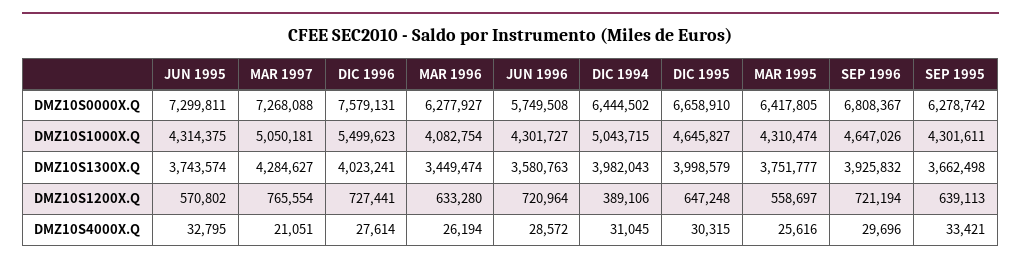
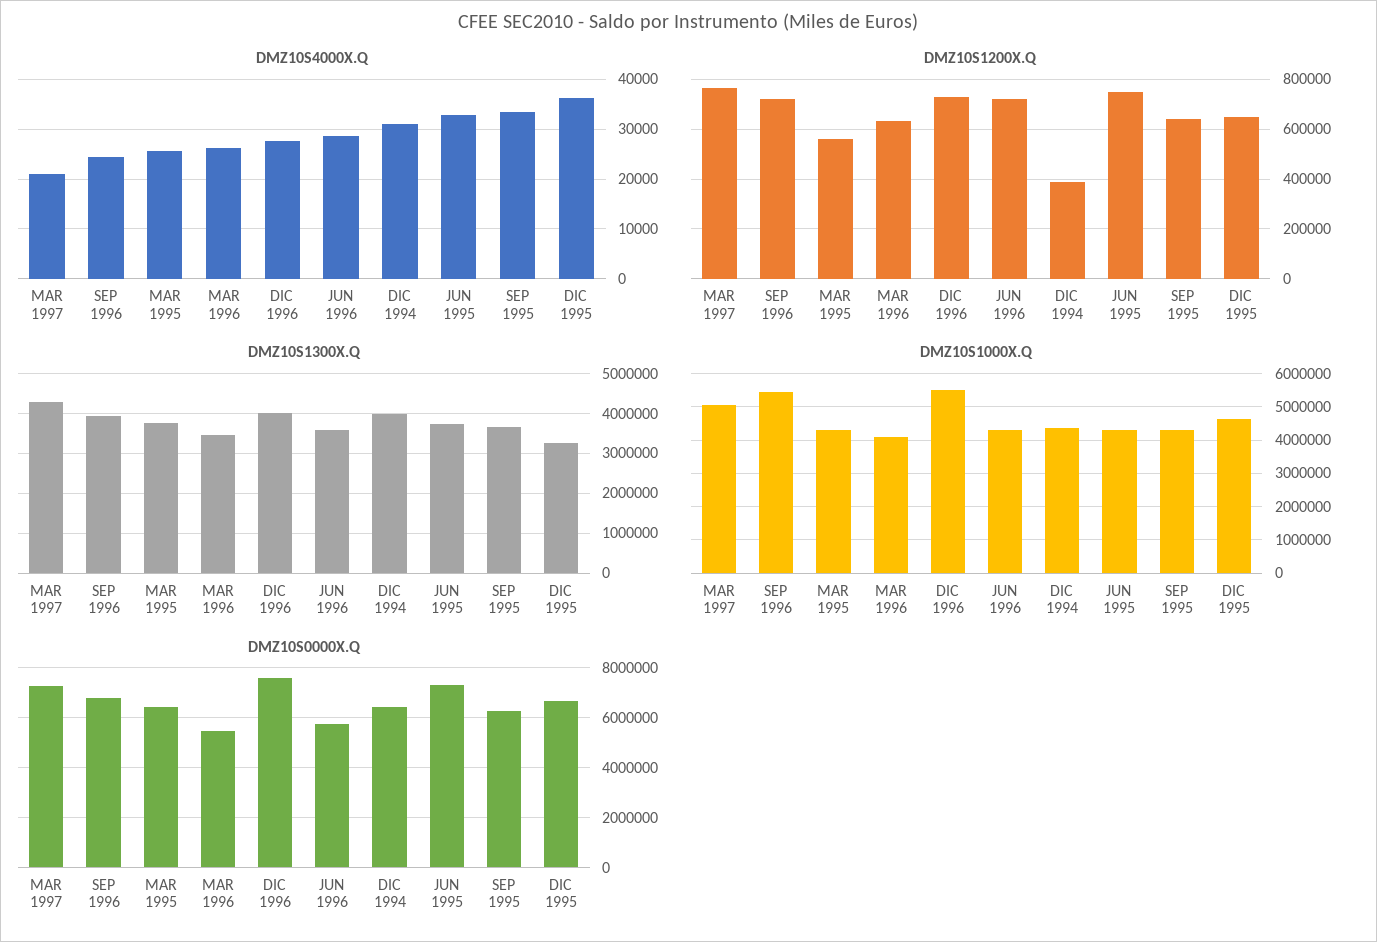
  {
    "DMZ10S0000X.Q": {
      "JUN 1995": 7299811,
      "MAR 1997": 7268088,
      "DIC 1996": 7579131,
-     "MAR 1996": 6277927,
+     "MAR 1996": 5500000,
      "JUN 1996": 5749508,
      "DIC 1994": 6444502,
      "DIC 1995": 6658910,
      "MAR 1995": 6417805,
      "SEP 1996": 6808367,
      "SEP 1995": 6278742
    },
    "DMZ10S1000X.Q": {
      "JUN 1995": 4314375,
      "MAR 1997": 5050181,
      "DIC 1996": 5499623,
      "MAR 1996": 4082754,
      "JUN 1996": 4301727,
-     "DIC 1994": 5043715,
+     "DIC 1994": 4400000,
      "DIC 1995": 4645827,
      "MAR 1995": 4310474,
-     "SEP 1996": 4647026,
+     "SEP 1996": 5400000,
      "SEP 1995": 4301611
    },
    "DMZ10S1300X.Q": {
      "JUN 1995": 3743574,
      "MAR 1997": 4284627,
      "DIC 1996": 4023241,
      "MAR 1996": 3449474,
      "JUN 1996": 3580763,
      "DIC 1994": 3982043,
-     "DIC 1995": 3998579,
+     "DIC 1995": 3200000,
      "MAR 1995": 3751777,
      "SEP 1996": 3925832,
      "SEP 1995": 3662498
    },
    "DMZ10S1200X.Q": {
-     "JUN 1995": 570802,
+     "JUN 1995": 750000,
      "MAR 1997": 765554,
      "DIC 1996": 727441,
      "MAR 1996": 633280,
      "JUN 1996": 720964,
      "DIC 1994": 389106,
      "DIC 1995": 647248,
      "MAR 1995": 558697,
      "SEP 1996": 721194,
      "SEP 1995": 639113
    },
    "DMZ10S4000X.Q": {
      "JUN 1995": 32795,
      "MAR 1997": 21051,
      "DIC 1996": 27614,
      "MAR 1996": 26194,
      "JUN 1996": 28572,
      "DIC 1994": 31045,
-     "DIC 1995": 30315,
+     "DIC 1995": 36000,
      "MAR 1995": 25616,
-     "SEP 1996": 29696,
+     "SEP 1996": 24000,
      "SEP 1995": 33421
    }
  }

